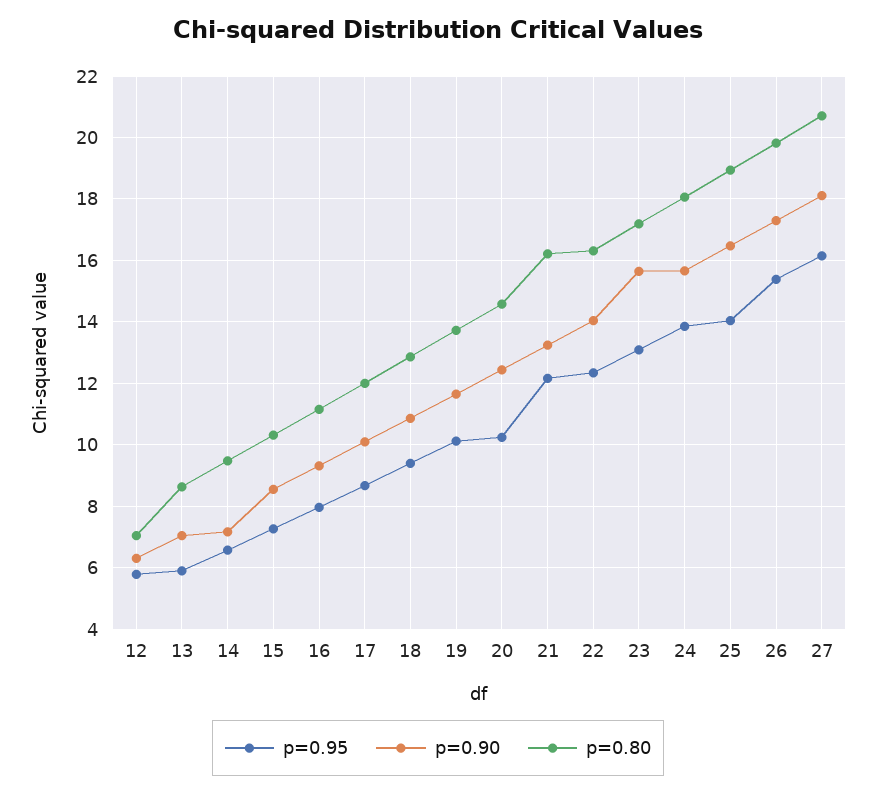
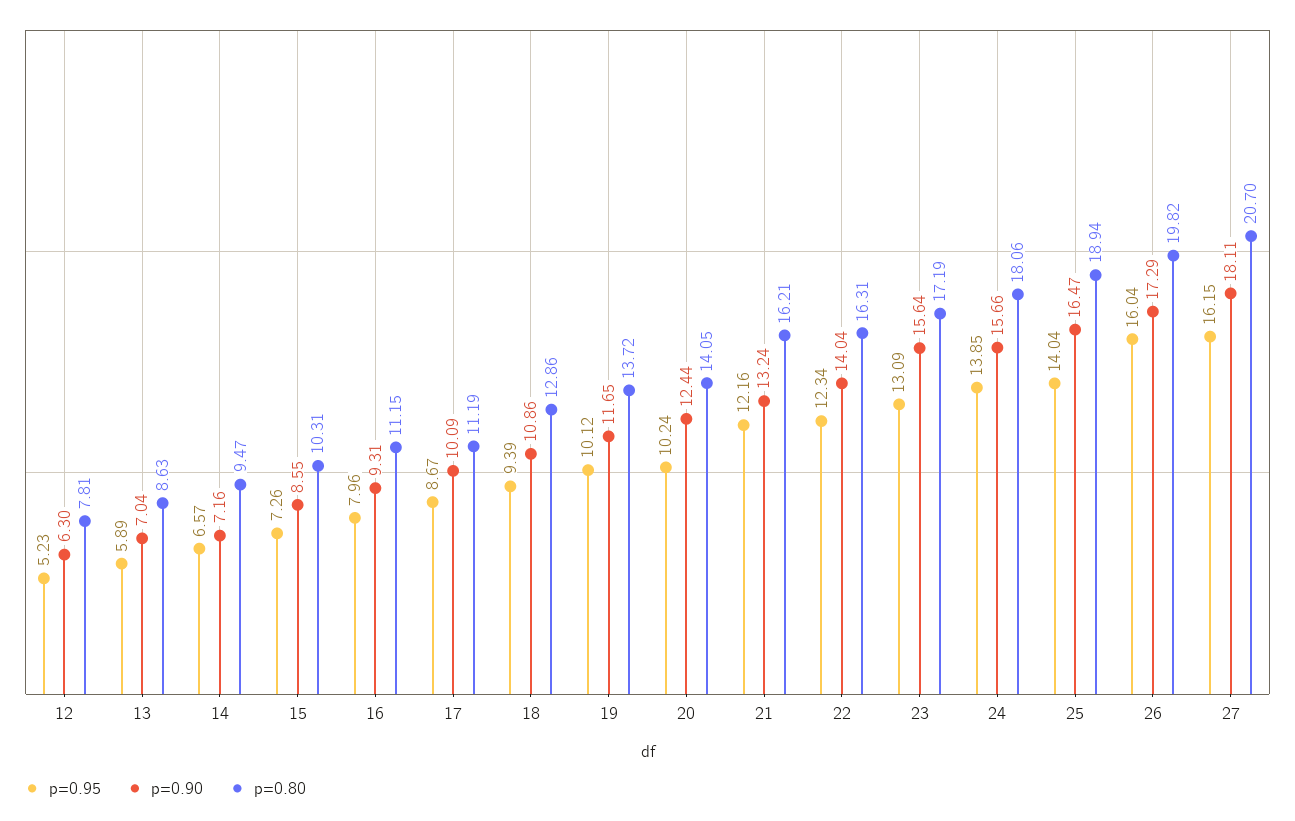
  {
    "p=0.95": {
-     "12": 5.8,
+     "12": 5.23,
      "13": 5.89,
      "14": 6.57,
      "15": 7.26,
      "16": 7.96,
      "17": 8.67,
      "18": 9.39,
      "19": 10.12,
      "20": 10.24,
      "21": 12.16,
      "22": 12.34,
      "23": 13.09,
      "24": 13.85,
      "25": 14.04,
-     "26": 15.4,
+     "26": 16.04,
      "27": 16.15
    },
    "p=0.90": {
      "12": 6.3,
      "13": 7.04,
      "14": 7.16,
      "15": 8.55,
      "16": 9.31,
      "17": 10.09,
      "18": 10.86,
      "19": 11.65,
      "20": 12.44,
      "21": 13.24,
      "22": 14.04,
      "23": 15.64,
      "24": 15.66,
      "25": 16.47,
      "26": 17.29,
      "27": 18.11
    },
    "p=0.80": {
-     "12": 7,
+     "12": 7.81,
      "13": 8.63,
      "14": 9.47,
      "15": 10.31,
      "16": 11.15,
-     "17": 12,
+     "17": 11.19,
      "18": 12.86,
      "19": 13.72,
-     "20": 14.6,
+     "20": 14.05,
      "21": 16.21,
      "22": 16.31,
      "23": 17.19,
      "24": 18.06,
      "25": 18.94,
      "26": 19.82,
      "27": 20.7
    }
  }

